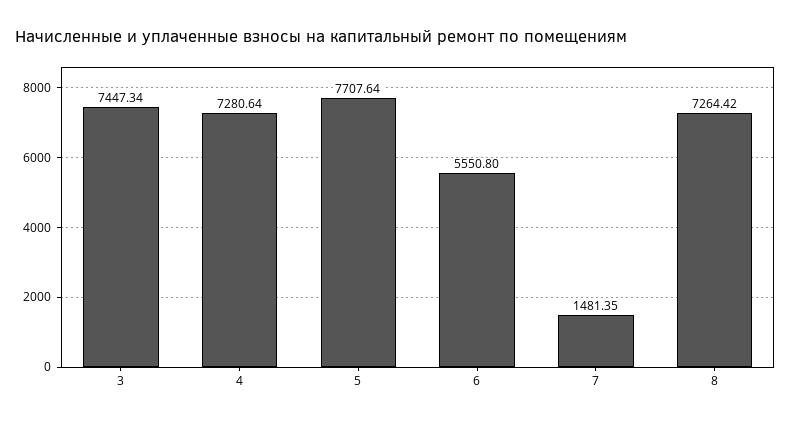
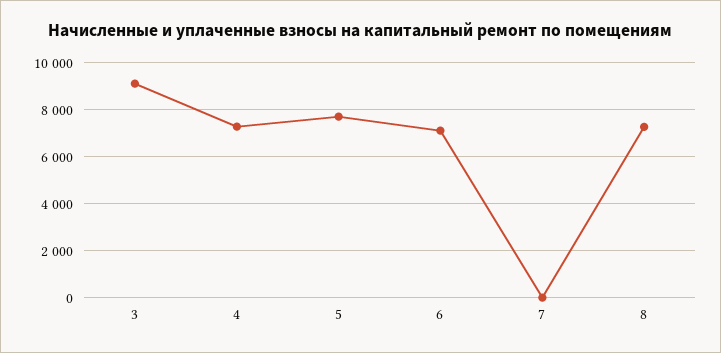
  {
-   "3": 7447.34,
+   "3": 9000,
    "4": 7280.64,
    "5": 7707.64,
-   "6": 5550.8,
+   "6": 7000,
-   "7": 1481.35,
+   "7": 0,
    "8": 7264.42
  }

